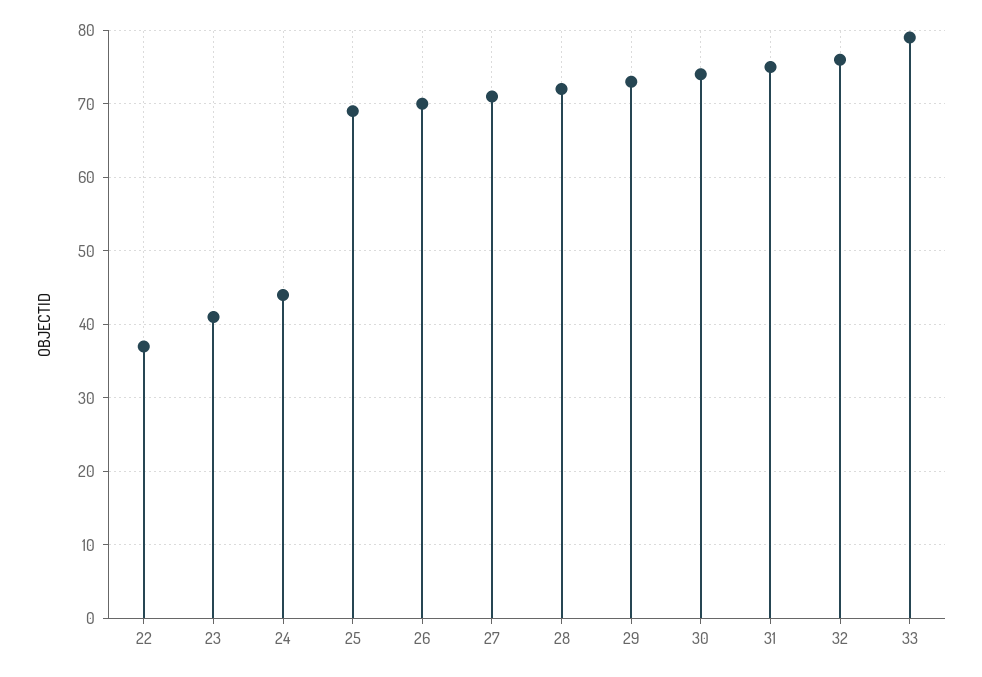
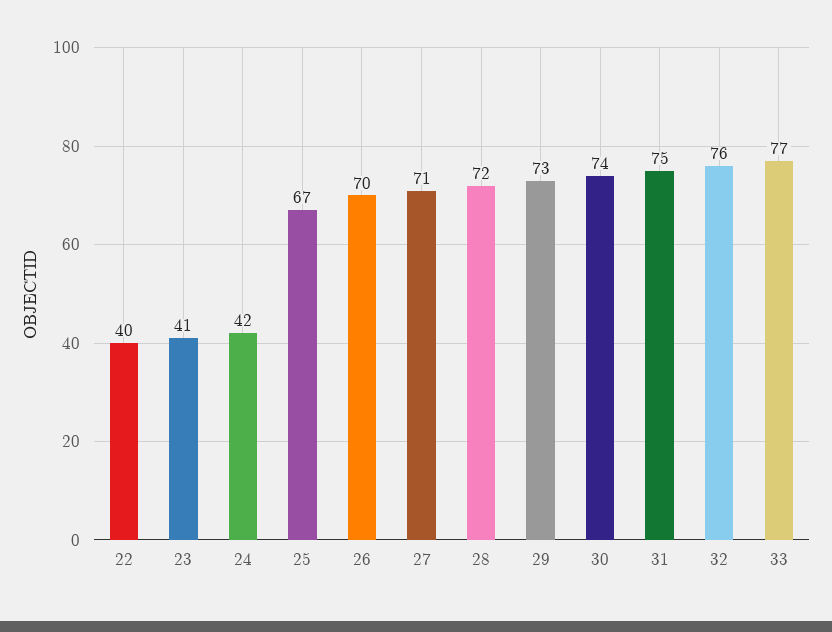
  {
-   "22": 37,
+   "22": 40,
    "23": 41,
-   "24": 44,
+   "24": 42,
-   "25": 69,
+   "25": 67,
    "26": 70,
    "27": 71,
    "28": 72,
    "29": 73,
    "30": 74,
    "31": 75,
    "32": 76,
-   "33": 79
+   "33": 77
  }

